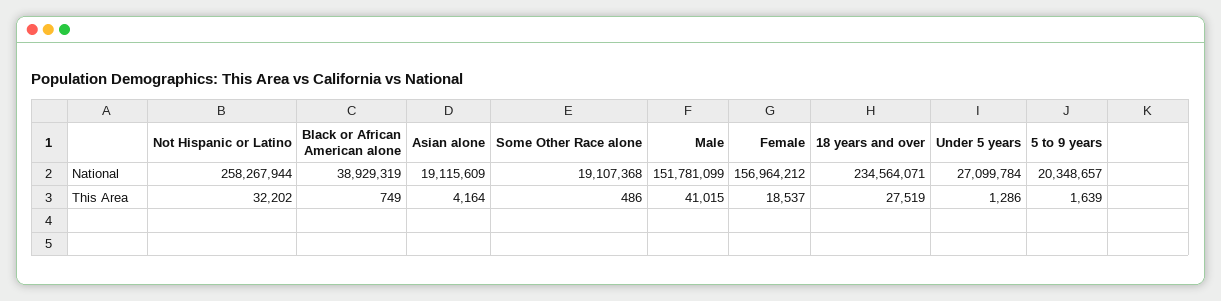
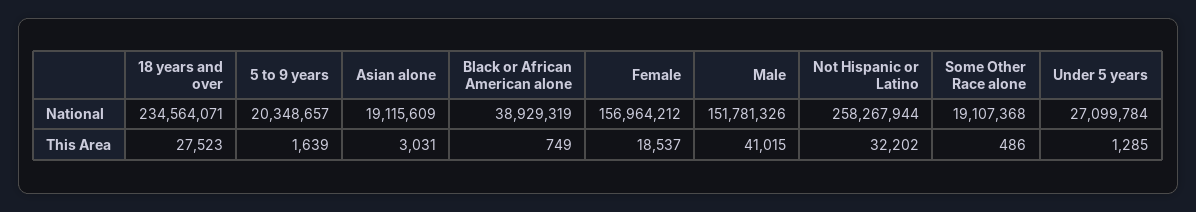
  {
    "Not Hispanic or Latino": {
      "National": 258267944,
      "This Area": 32202
    },
    "Black or African American alone": {
      "National": 38929319,
      "This Area": 749
    },
    "Asian alone": {
      "National": 19115609,
-     "This Area": 4164
+     "This Area": 3031
    },
    "Some Other Race alone": {
      "National": 19107368,
      "This Area": 486
    },
    "Male": {
-     "National": 151781099,
+     "National": 151781326,
      "This Area": 41015
    },
    "Female": {
      "National": 156964212,
      "This Area": 18537
    },
    "18 years and over": {
      "National": 234564071,
-     "This Area": 27519
+     "This Area": 27523
    },
    "Under 5 years": {
      "National": 27099784,
-     "This Area": 1286
+     "This Area": 1285
    },
    "5 to 9 years": {
      "National": 20348657,
      "This Area": 1639
    }
  }

